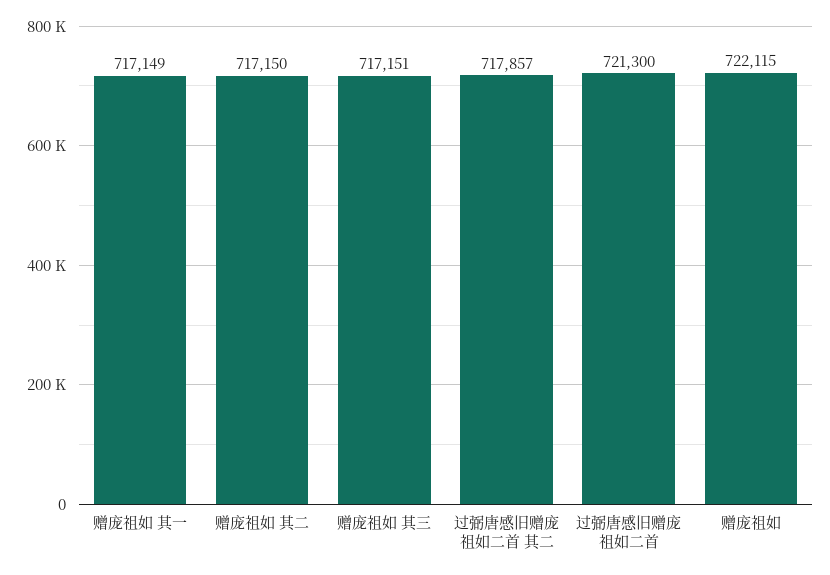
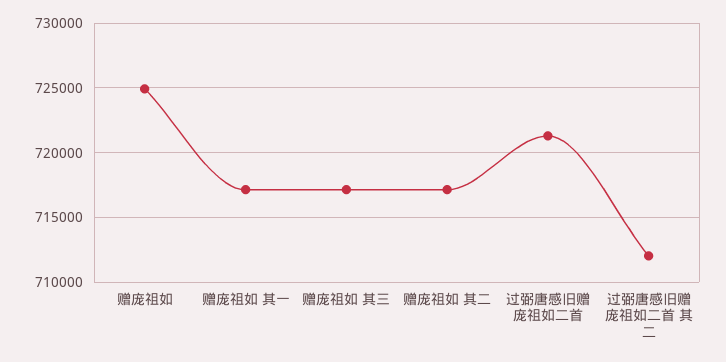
  {
    "赠庞祖如 其一": 717149,
    "赠庞祖如 其二": 717150,
    "赠庞祖如 其三": 717151,
-   "过弼唐感旧赠庞祖如二首 其二": 717857,
+   "过弼唐感旧赠庞祖如二首 其二": 712000,
    "过弼唐感旧赠庞祖如二首": 721300,
-   "赠庞祖如": 722115
+   "赠庞祖如": 725000
  }

